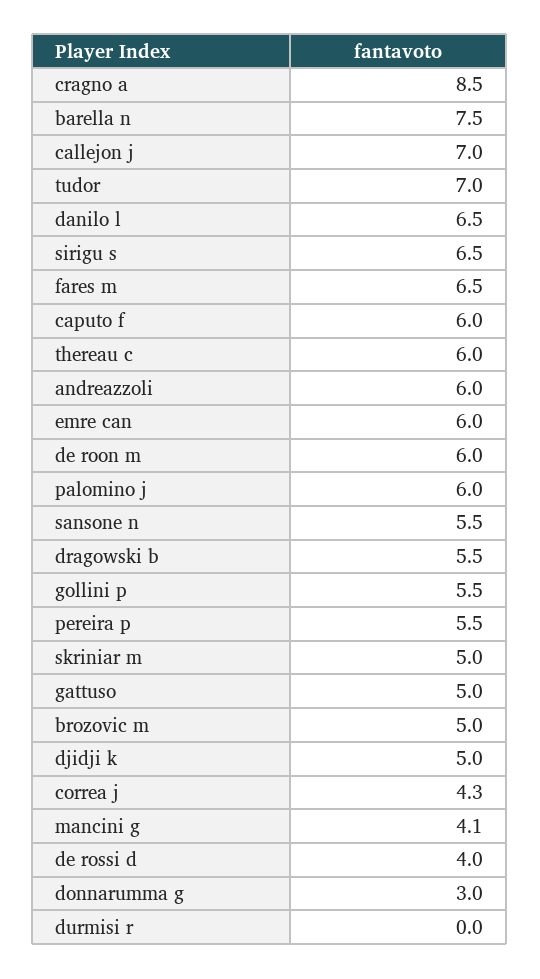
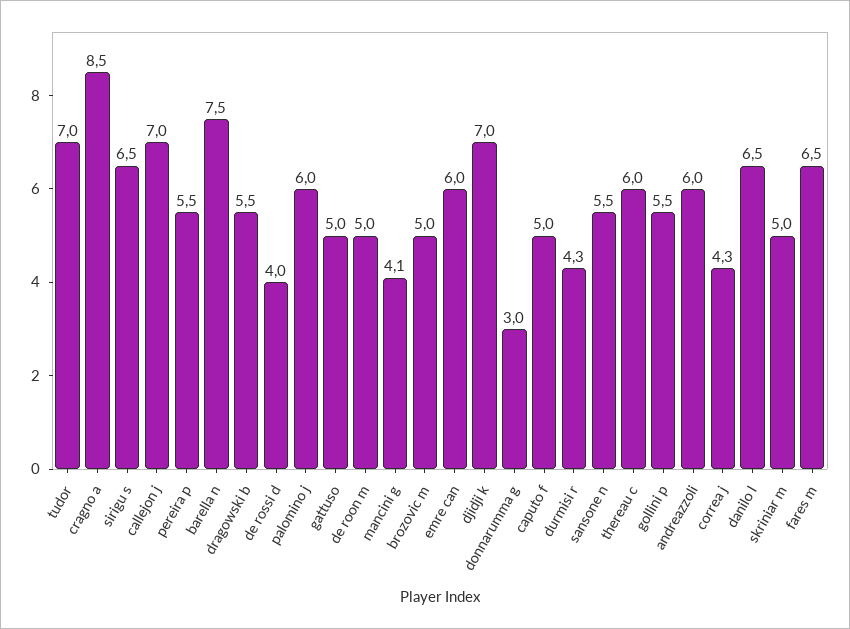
  {
    "cragno a": 8.5,
    "barella n": 7.5,
    "callejon j": 7,
    "tudor": 7,
    "danilo l": 6.5,
    "sirigu s": 6.5,
    "fares m": 6.5,
-   "caputo f": 6,
+   "caputo f": 5,
    "thereau c": 6,
    "andreazzoli": 6,
    "emre can": 6,
-   "de roon m": 6,
+   "de roon m": 5,
    "palomino j": 6,
    "sansone n": 5.5,
    "dragowski b": 5.5,
    "gollini p": 5.5,
    "pereira p": 5.5,
    "skriniar m": 5,
    "gattuso": 5,
    "brozovic m": 5,
-   "djidji k": 5,
+   "djidji k": 7,
    "correa j": 4.3,
    "mancini g": 4.1,
    "de rossi d": 4,
    "donnarumma g": 3,
-   "durmisi r": 0
+   "durmisi r": 4.3
  }

